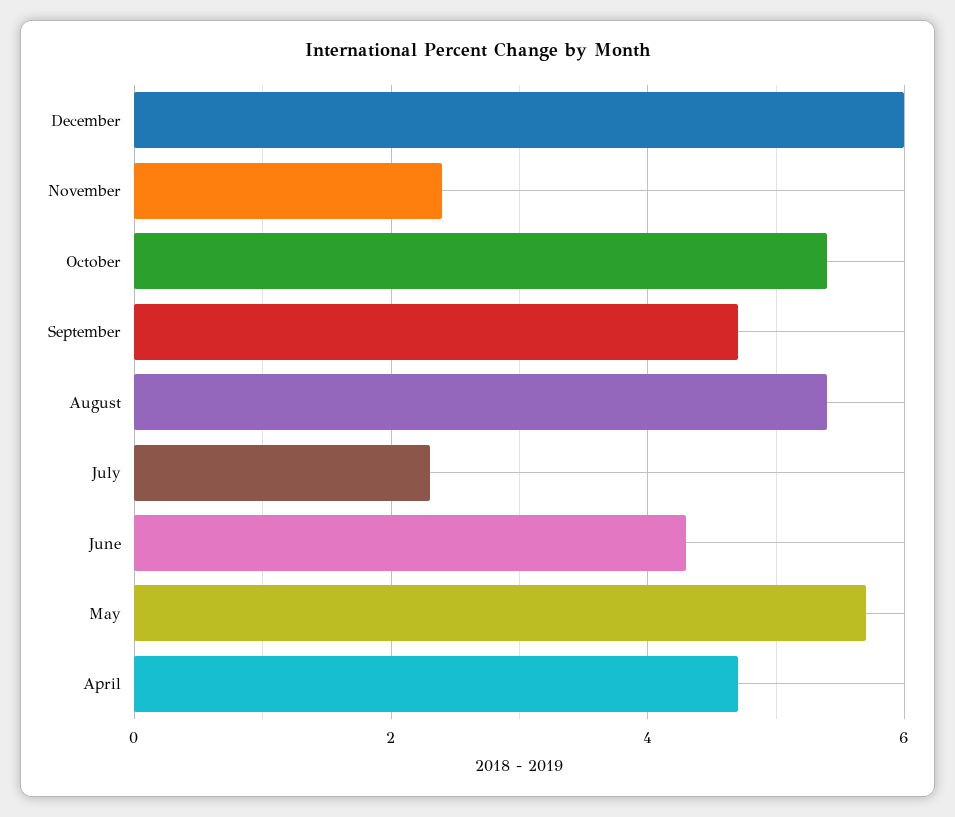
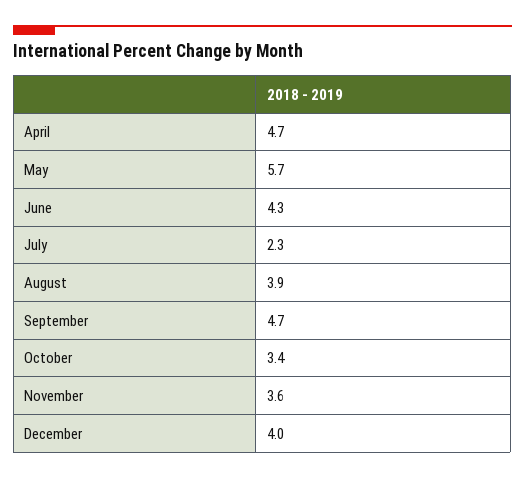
  {
-   "December": 6,
+   "December": 4,
-   "November": 2.5,
+   "November": 3.6,
-   "October": 5.5,
+   "October": 3.4,
    "September": 4.7,
-   "August": 5.5,
+   "August": 3.9,
    "July": 2.3,
    "June": 4.3,
    "May": 5.7,
    "April": 4.7
  }

